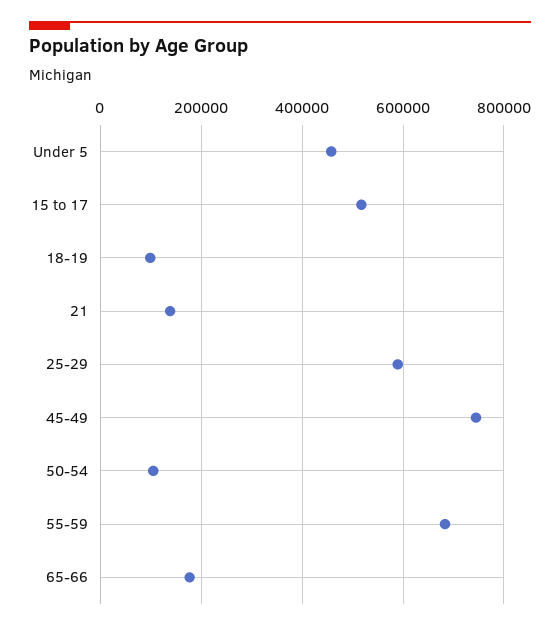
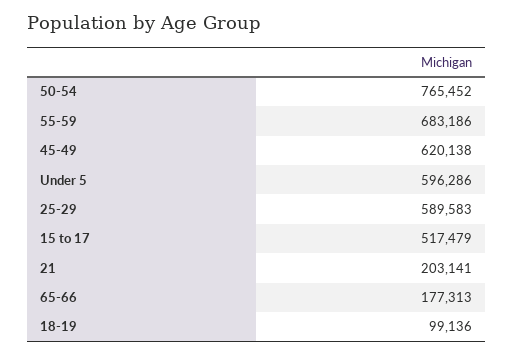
  {
-   "Under 5": 460000,
+   "Under 5": 596286,
    "15 to 17": 517479,
    "18-19": 99136,
-   "21": 140000,
+   "21": 203141,
    "25-29": 589583,
-   "45-49": 740000,
+   "45-49": 620138,
-   "50-54": 100000,
+   "50-54": 765452,
    "55-59": 683186,
    "65-66": 177313
  }

